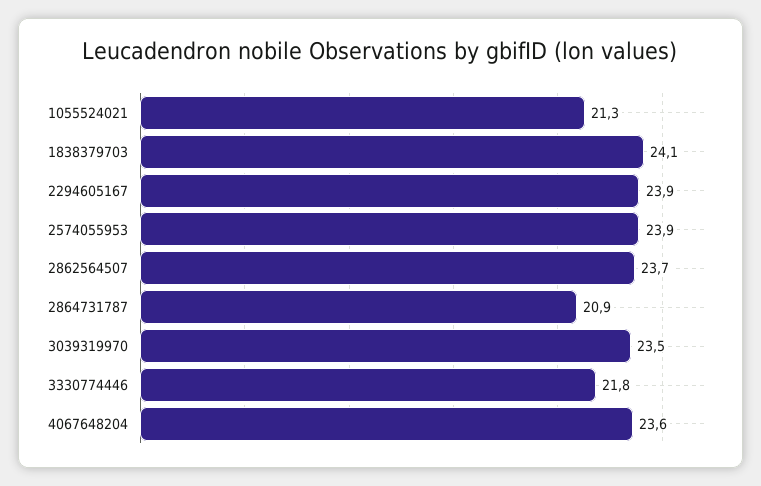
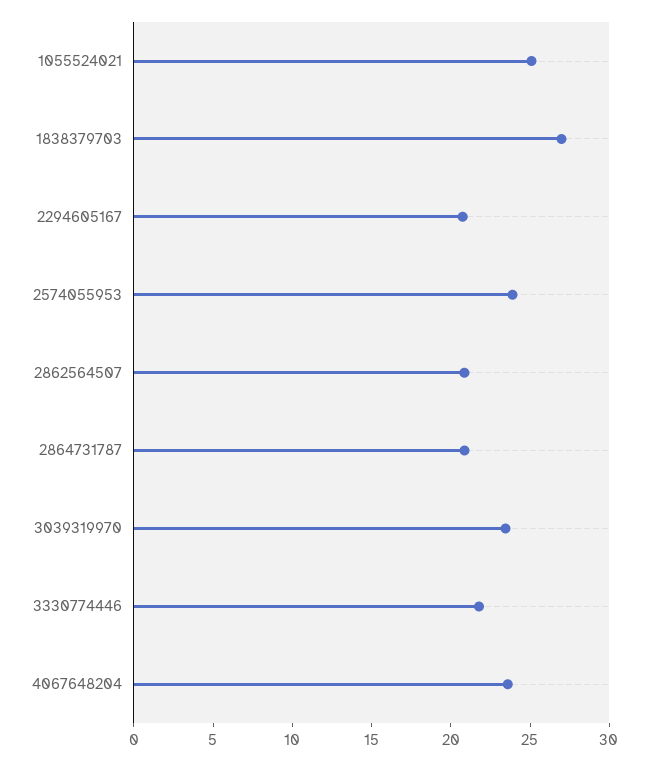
  {
-   "1055524021": 21.3,
+   "1055524021": 25,
-   "1838379703": 24.1,
+   "1838379703": 27,
-   "2294605167": 23.9,
+   "2294605167": 21,
    "2574055953": 23.9,
-   "2862564507": 23.7,
+   "2862564507": 21,
    "2864731787": 20.9,
    "3039319970": 23.5,
    "3330774446": 21.8,
    "4067648204": 23.6
  }

